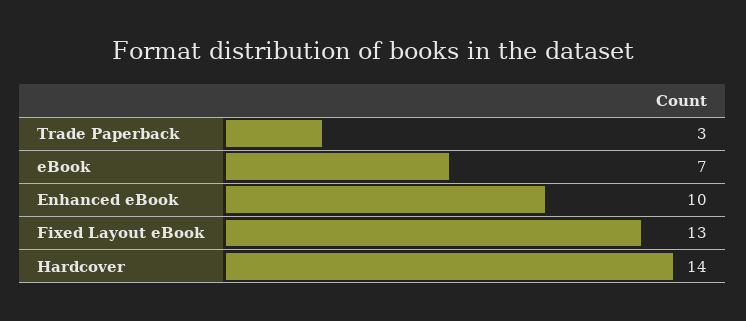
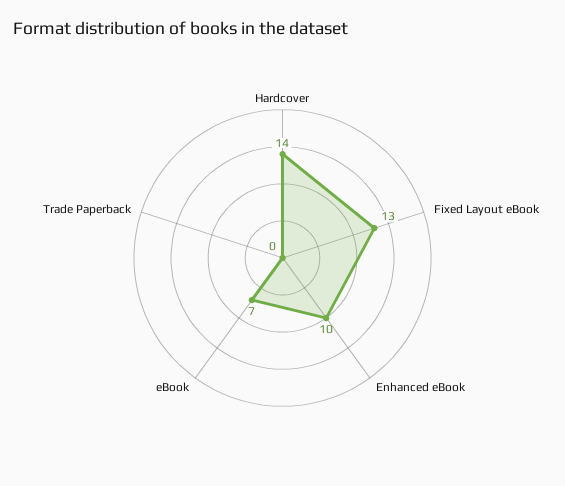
  {
-   "Trade Paperback": 3,
+   "Trade Paperback": 0,
    "eBook": 7,
    "Enhanced eBook": 10,
    "Fixed Layout eBook": 13,
    "Hardcover": 14
  }

